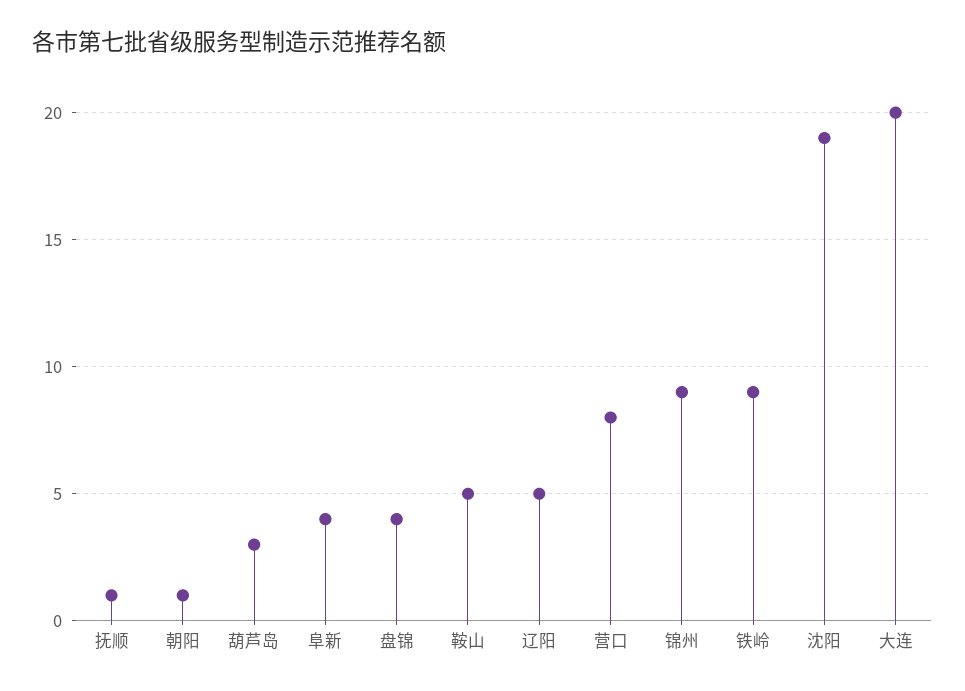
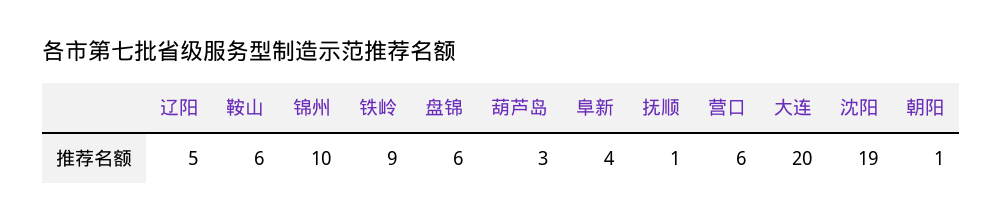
  {
    "抚顺": 1,
    "朝阳": 1,
    "葫芦岛": 3,
    "阜新": 4,
-   "盘锦": 4,
+   "盘锦": 6,
-   "鞍山": 5,
+   "鞍山": 6,
    "辽阳": 5,
-   "营口": 8,
+   "营口": 6,
-   "锦州": 9,
+   "锦州": 10,
    "铁岭": 9,
    "沈阳": 19,
    "大连": 20
  }

